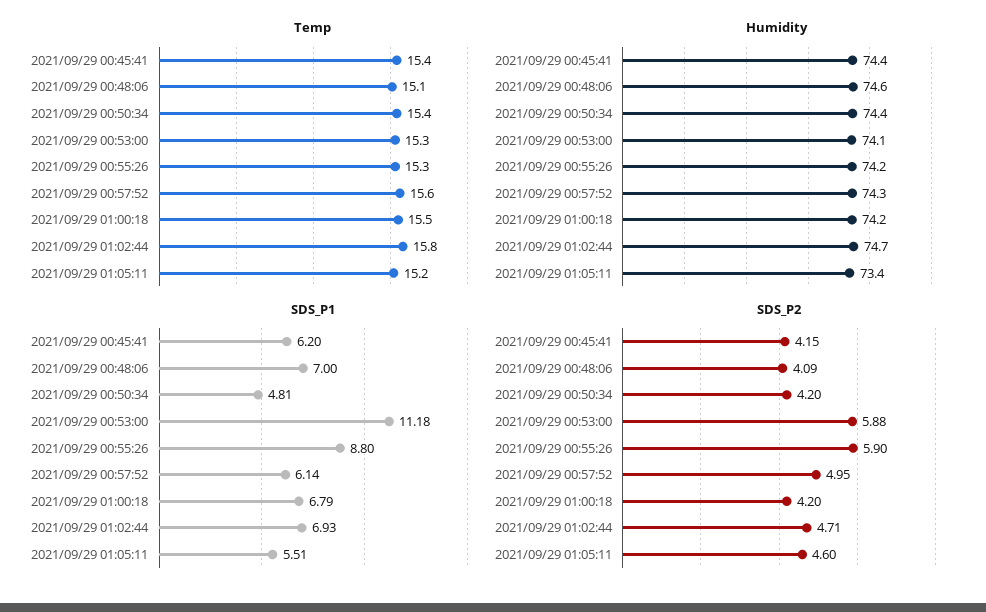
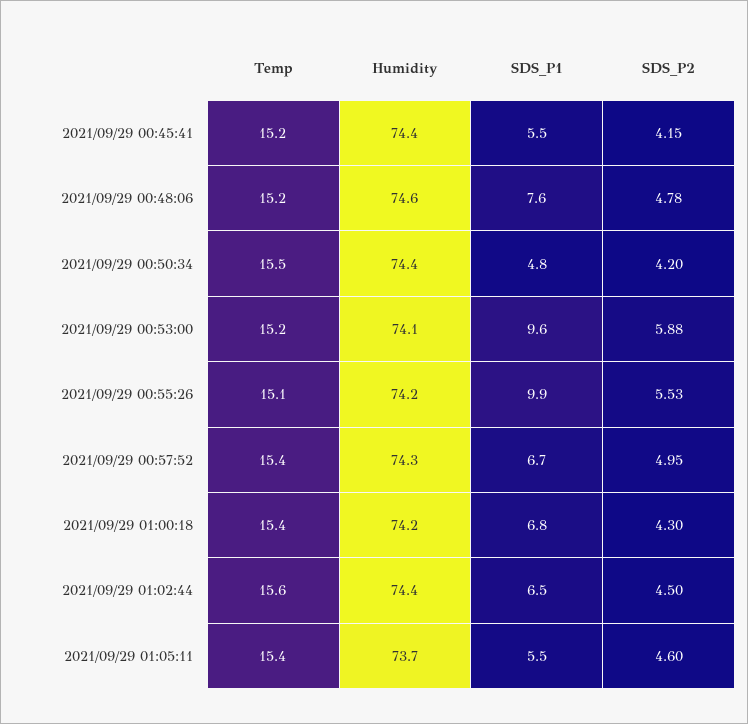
  {
    "Temp": {
-     "2021/09/29 00:45:41": 15.4,
+     "2021/09/29 00:45:41": 15.2,
-     "2021/09/29 00:48:06": 15.1,
+     "2021/09/29 00:48:06": 15.2,
-     "2021/09/29 00:50:34": 15.4,
+     "2021/09/29 00:50:34": 15.5,
-     "2021/09/29 00:53:00": 15.3,
+     "2021/09/29 00:53:00": 15.2,
-     "2021/09/29 00:55:26": 15.3,
+     "2021/09/29 00:55:26": 15.1,
-     "2021/09/29 00:57:52": 15.6,
+     "2021/09/29 00:57:52": 15.4,
-     "2021/09/29 01:00:18": 15.5,
+     "2021/09/29 01:00:18": 15.4,
-     "2021/09/29 01:02:44": 15.8,
+     "2021/09/29 01:02:44": 15.6,
-     "2021/09/29 01:05:11": 15.2
+     "2021/09/29 01:05:11": 15.4
    },
    "Humidity": {
      "2021/09/29 00:45:41": 74.4,
      "2021/09/29 00:48:06": 74.6,
      "2021/09/29 00:50:34": 74.4,
      "2021/09/29 00:53:00": 74.1,
      "2021/09/29 00:55:26": 74.2,
      "2021/09/29 00:57:52": 74.3,
      "2021/09/29 01:00:18": 74.2,
-     "2021/09/29 01:02:44": 74.7,
+     "2021/09/29 01:02:44": 74.4,
-     "2021/09/29 01:05:11": 73.4
+     "2021/09/29 01:05:11": 73.7
    },
    "SDS_P1": {
-     "2021/09/29 00:45:41": 6.2,
+     "2021/09/29 00:45:41": 5.5,
-     "2021/09/29 00:48:06": 7,
+     "2021/09/29 00:48:06": 7.6,
      "2021/09/29 00:50:34": 4.81,
-     "2021/09/29 00:53:00": 11.18,
+     "2021/09/29 00:53:00": 9.6,
-     "2021/09/29 00:55:26": 8.8,
+     "2021/09/29 00:55:26": 9.9,
-     "2021/09/29 00:57:52": 6.14,
+     "2021/09/29 00:57:52": 6.7,
      "2021/09/29 01:00:18": 6.79,
-     "2021/09/29 01:02:44": 6.93,
+     "2021/09/29 01:02:44": 6.5,
      "2021/09/29 01:05:11": 5.51
    },
    "SDS_P2": {
      "2021/09/29 00:45:41": 4.15,
-     "2021/09/29 00:48:06": 4.09,
+     "2021/09/29 00:48:06": 4.78,
      "2021/09/29 00:50:34": 4.2,
      "2021/09/29 00:53:00": 5.88,
-     "2021/09/29 00:55:26": 5.9,
+     "2021/09/29 00:55:26": 5.53,
      "2021/09/29 00:57:52": 4.95,
-     "2021/09/29 01:00:18": 4.2,
+     "2021/09/29 01:00:18": 4.3,
-     "2021/09/29 01:02:44": 4.71,
+     "2021/09/29 01:02:44": 4.5,
      "2021/09/29 01:05:11": 4.6
    }
  }

